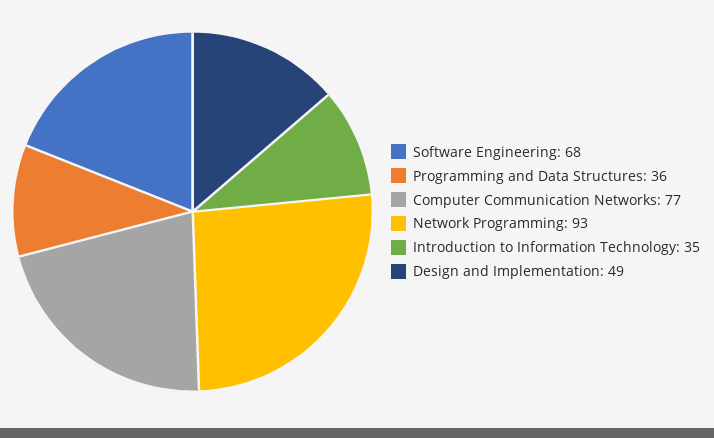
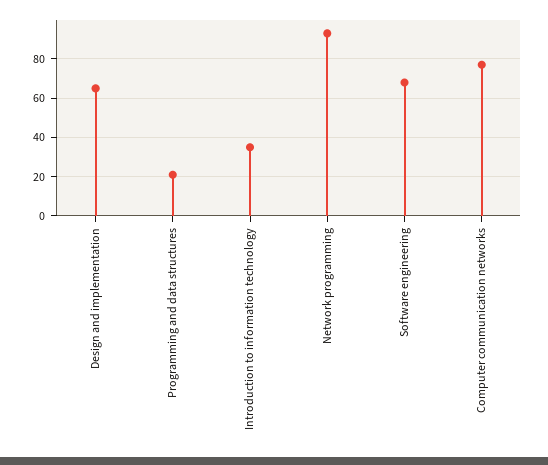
  {
    "Software Engineering": 68,
-   "Programming and Data Structures": 36,
+   "Programming and Data Structures": 20,
    "Computer Communication Networks": 77,
    "Network Programming": 93,
    "Introduction to Information Technology": 35,
-   "Design and Implementation": 49
+   "Design and Implementation": 65
  }

